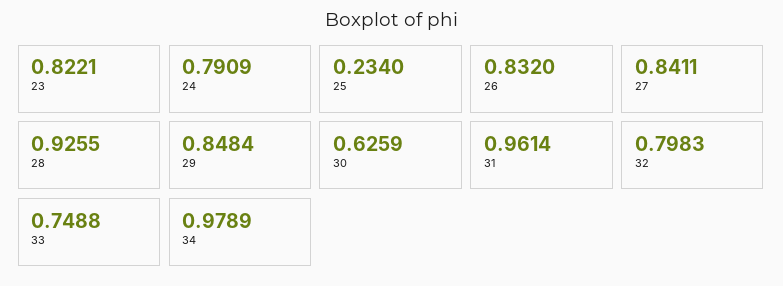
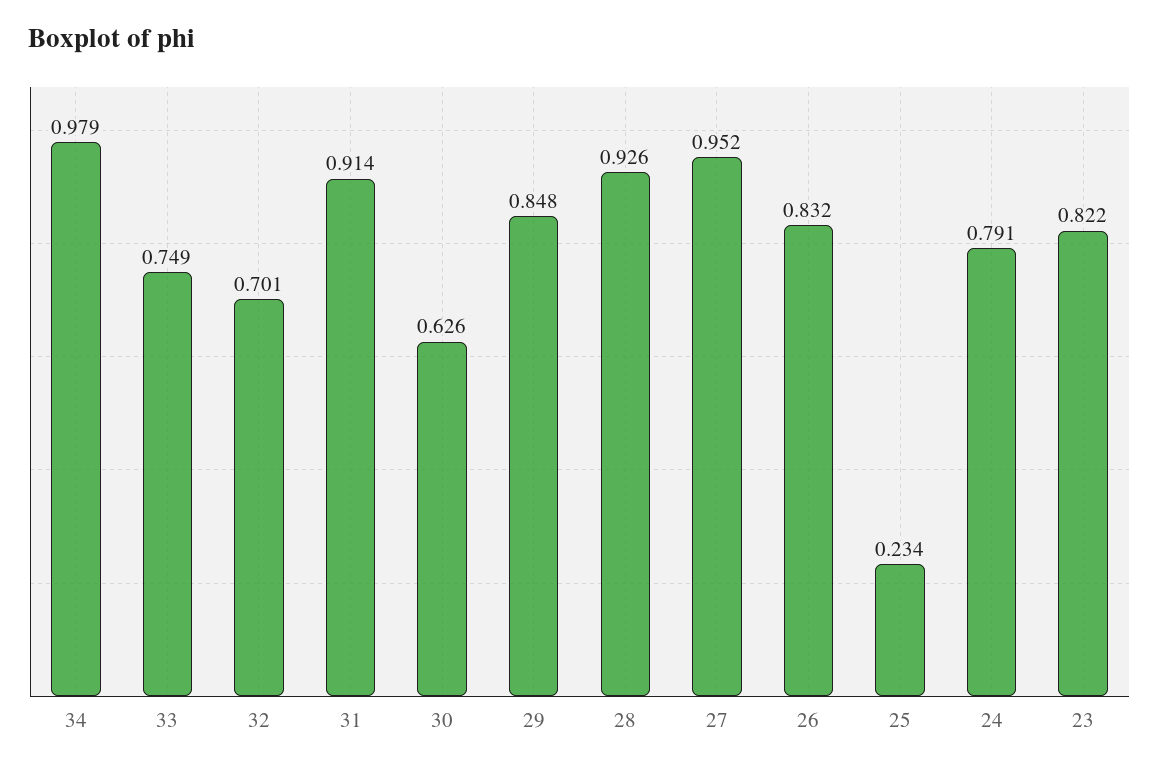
  {
    "23": 0.8221,
    "24": 0.7909,
    "25": 0.234,
    "26": 0.832,
-   "27": 0.8411,
+   "27": 0.952,
    "28": 0.9255,
    "29": 0.8484,
    "30": 0.6259,
-   "31": 0.9614,
+   "31": 0.914,
-   "32": 0.7983,
+   "32": 0.701,
    "33": 0.7488,
    "34": 0.9789
  }

